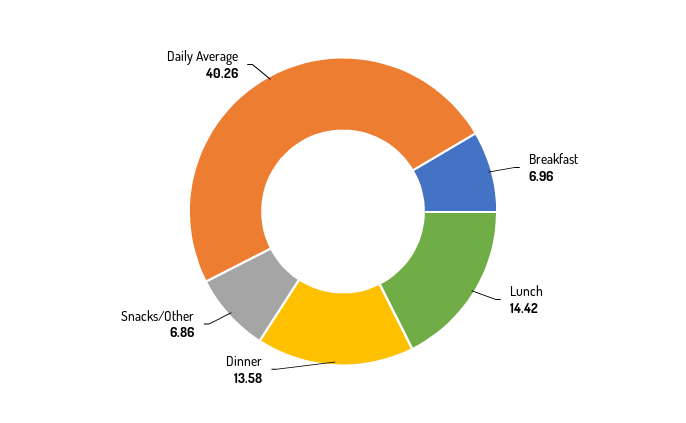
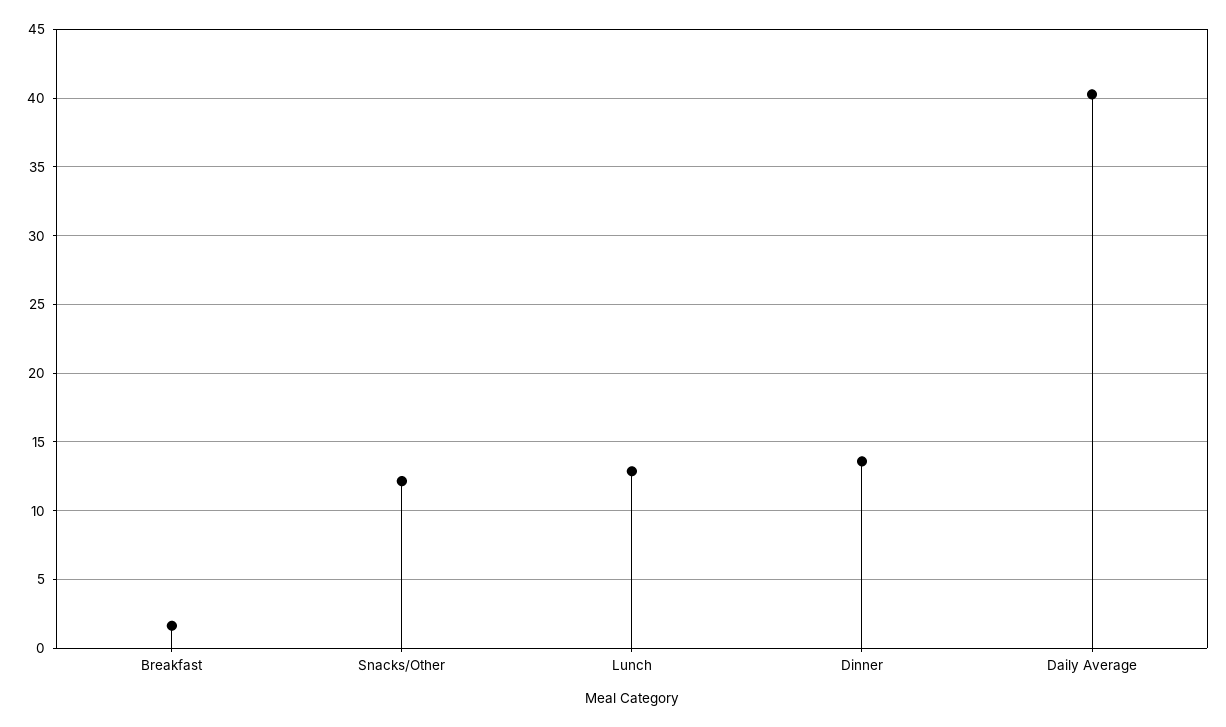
  {
-   "Breakfast": 6.96,
+   "Breakfast": 1.5,
-   "Lunch": 14.42,
+   "Lunch": 13,
    "Dinner": 13.58,
-   "Snacks/Other": 6.86,
+   "Snacks/Other": 12,
    "Daily Average": 40.26
  }

